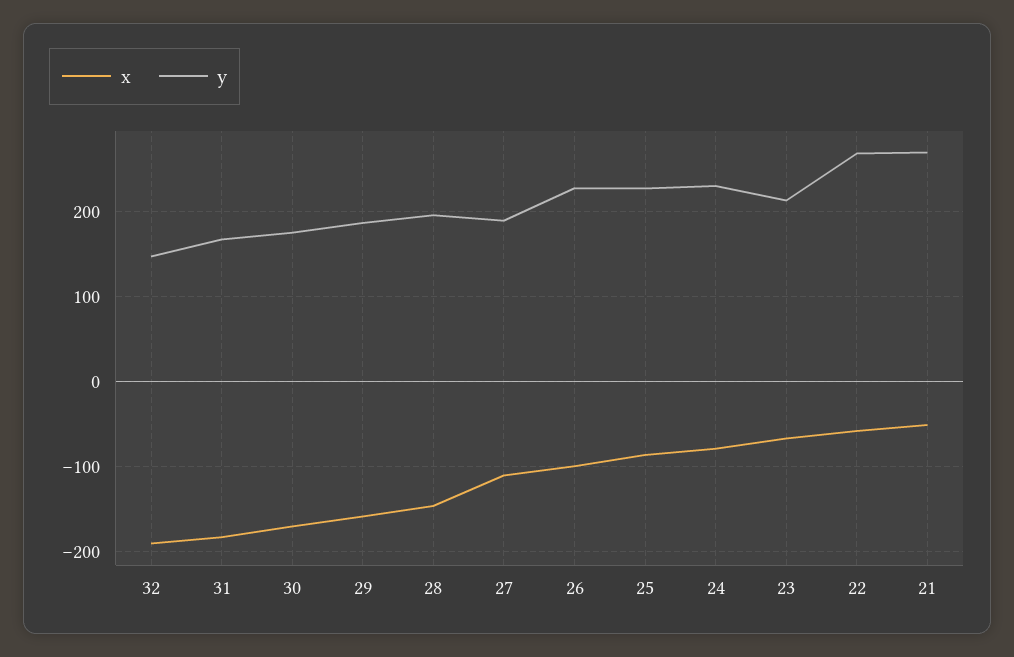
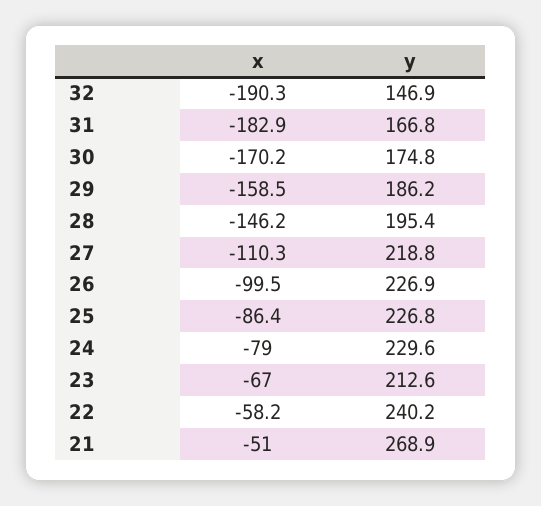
  {
    "x": {
      "32": -190.3,
      "31": -182.9,
      "30": -170.2,
      "29": -158.5,
      "28": -146.2,
      "27": -110.3,
      "26": -99.5,
      "25": -86.4,
      "24": -79,
      "23": -67,
      "22": -58.2,
      "21": -51
    },
    "y": {
      "32": 146.9,
      "31": 166.8,
      "30": 174.8,
      "29": 186.2,
      "28": 195.4,
-     "27": 190,
+     "27": 218.8,
      "26": 226.9,
      "25": 226.8,
      "24": 229.6,
      "23": 212.6,
-     "22": 270,
+     "22": 240.2,
      "21": 268.9
    }
  }

